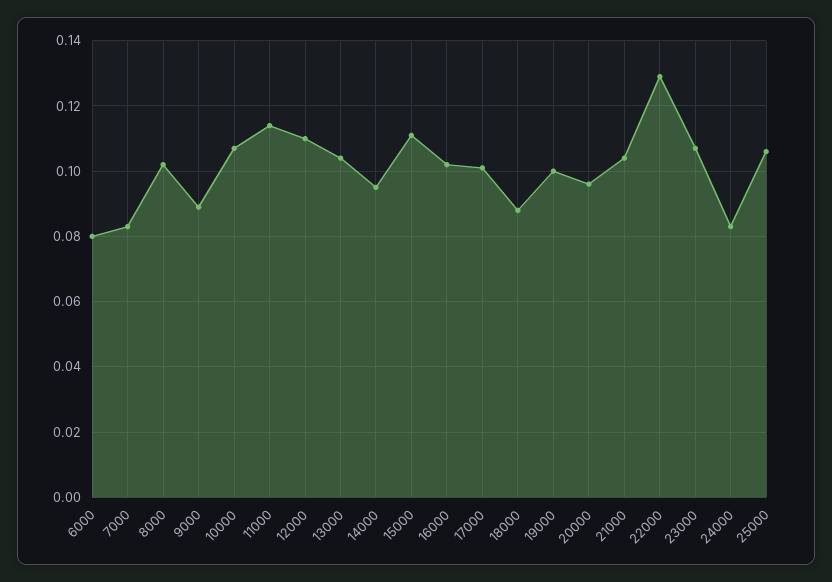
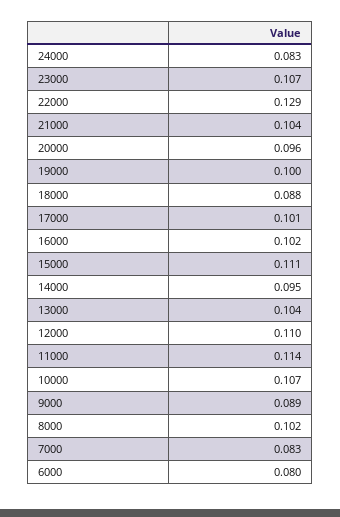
  {
    "6000": 0.08,
    "7000": 0.083,
    "8000": 0.102,
    "9000": 0.089,
    "10000": 0.107,
    "11000": 0.114,
    "12000": 0.11,
    "13000": 0.104,
    "14000": 0.095,
    "15000": 0.111,
    "16000": 0.102,
    "17000": 0.101,
    "18000": 0.088,
    "19000": 0.1,
    "20000": 0.096,
    "21000": 0.104,
    "22000": 0.129,
    "23000": 0.107,
-   "24000": 0.083,
+   "24000": 0.083
-   "25000": 0.105
  }

